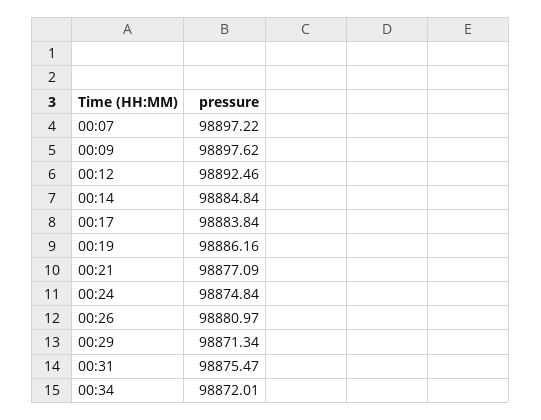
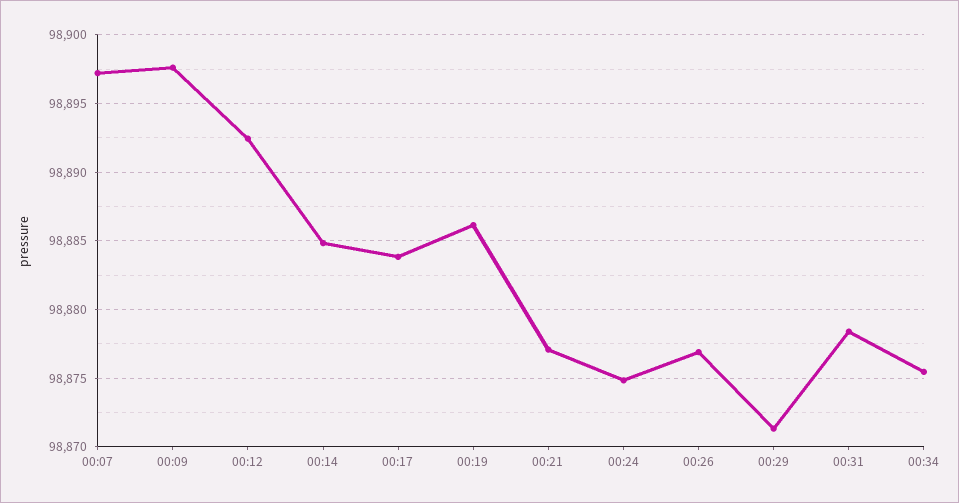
  {
    "00:07": 98897.22,
    "00:09": 98897.62,
    "00:12": 98892.46,
    "00:14": 98884.84,
    "00:17": 98883.84,
    "00:19": 98886.16,
    "00:21": 98877.09,
    "00:24": 98874.84,
-   "00:26": 98880.97,
+   "00:26": 98877,
    "00:29": 98871.34,
-   "00:31": 98875.47,
+   "00:31": 98878.5,
-   "00:34": 98872.01
+   "00:34": 98875.5
  }

